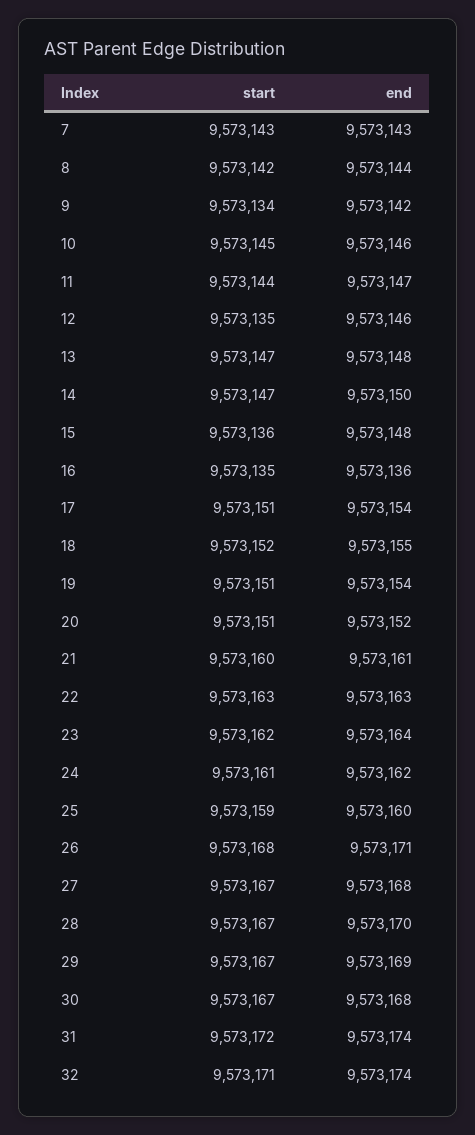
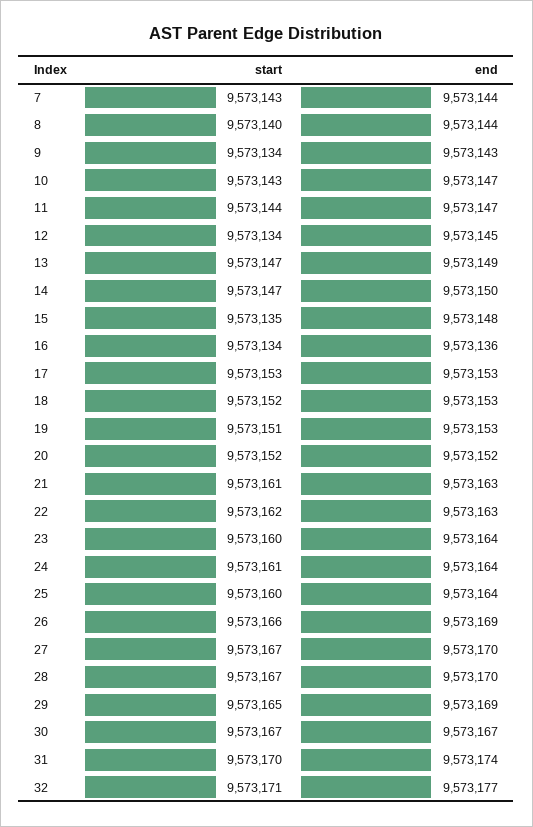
  {
    "start": {
      "7": 9573143,
-     "8": 9573142,
+     "8": 9573140,
      "9": 9573134,
-     "10": 9573145,
+     "10": 9573143,
      "11": 9573144,
-     "12": 9573135,
+     "12": 9573134,
      "13": 9573147,
      "14": 9573147,
-     "15": 9573136,
+     "15": 9573135,
-     "16": 9573135,
+     "16": 9573134,
-     "17": 9573151,
+     "17": 9573153,
      "18": 9573152,
      "19": 9573151,
-     "20": 9573151,
+     "20": 9573152,
-     "21": 9573160,
+     "21": 9573161,
-     "22": 9573163,
+     "22": 9573162,
-     "23": 9573162,
+     "23": 9573160,
      "24": 9573161,
-     "25": 9573159,
+     "25": 9573160,
-     "26": 9573168,
+     "26": 9573166,
      "27": 9573167,
      "28": 9573167,
-     "29": 9573167,
+     "29": 9573165,
      "30": 9573167,
-     "31": 9573172,
+     "31": 9573170,
      "32": 9573171
    },
    "end": {
-     "7": 9573143,
+     "7": 9573144,
      "8": 9573144,
-     "9": 9573142,
+     "9": 9573143,
-     "10": 9573146,
+     "10": 9573147,
      "11": 9573147,
-     "12": 9573146,
+     "12": 9573145,
-     "13": 9573148,
+     "13": 9573149,
      "14": 9573150,
      "15": 9573148,
      "16": 9573136,
-     "17": 9573154,
+     "17": 9573153,
-     "18": 9573155,
+     "18": 9573153,
-     "19": 9573154,
+     "19": 9573153,
      "20": 9573152,
-     "21": 9573161,
+     "21": 9573163,
      "22": 9573163,
      "23": 9573164,
-     "24": 9573162,
+     "24": 9573164,
-     "25": 9573160,
+     "25": 9573164,
-     "26": 9573171,
+     "26": 9573169,
-     "27": 9573168,
+     "27": 9573170,
      "28": 9573170,
      "29": 9573169,
-     "30": 9573168,
+     "30": 9573167,
      "31": 9573174,
-     "32": 9573174
+     "32": 9573177
    }
  }

